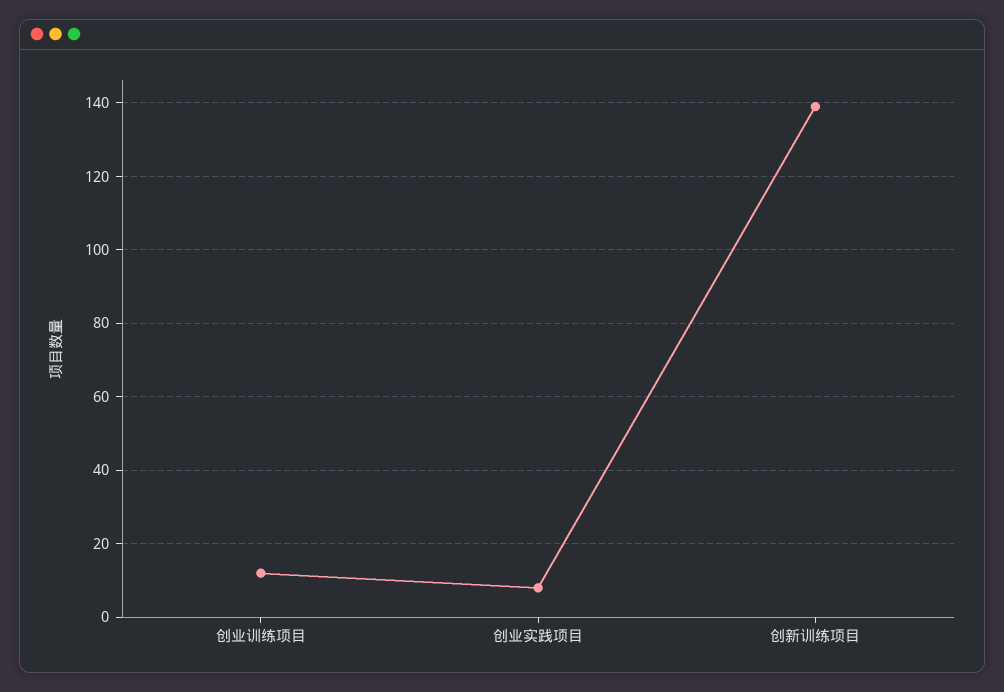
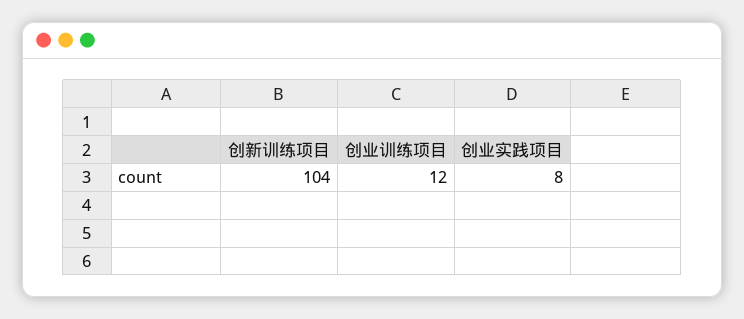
  {
    "创业训练项目": 12,
    "创业实践项目": 8,
-   "创新训练项目": 140
+   "创新训练项目": 104
  }

